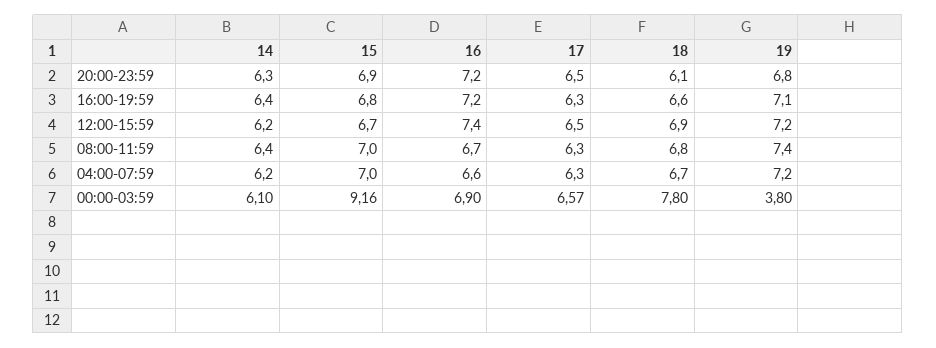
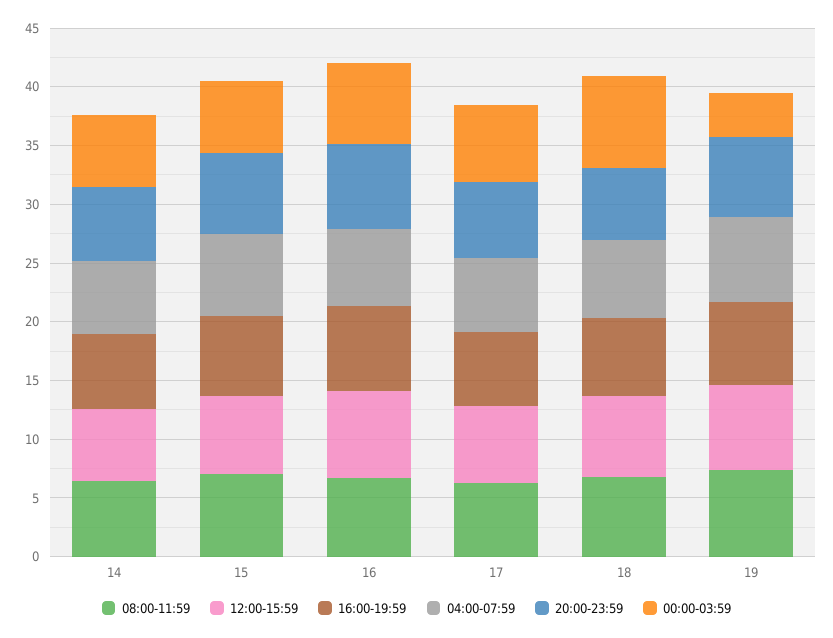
  {
    "20:00-23:59": {
      "14": 6.3,
      "15": 6.9,
      "16": 7.2,
      "17": 6.5,
      "18": 6.1,
      "19": 6.8
    },
    "16:00-19:59": {
      "14": 6.4,
      "15": 6.8,
      "16": 7.2,
      "17": 6.3,
      "18": 6.6,
      "19": 7.1
    },
    "12:00-15:59": {
      "14": 6.2,
      "15": 6.7,
      "16": 7.4,
      "17": 6.5,
      "18": 6.9,
      "19": 7.2
    },
    "08:00-11:59": {
      "14": 6.4,
      "15": 7,
      "16": 6.7,
      "17": 6.3,
      "18": 6.8,
      "19": 7.4
    },
    "04:00-07:59": {
      "14": 6.2,
      "15": 7,
      "16": 6.6,
      "17": 6.3,
      "18": 6.7,
      "19": 7.2
    },
    "00:00-03:59": {
      "14": 6.1,
-     "15": 9.16,
+     "15": 6,
      "16": 6.9,
      "17": 6.57,
      "18": 7.8,
      "19": 3.8
    }
  }

